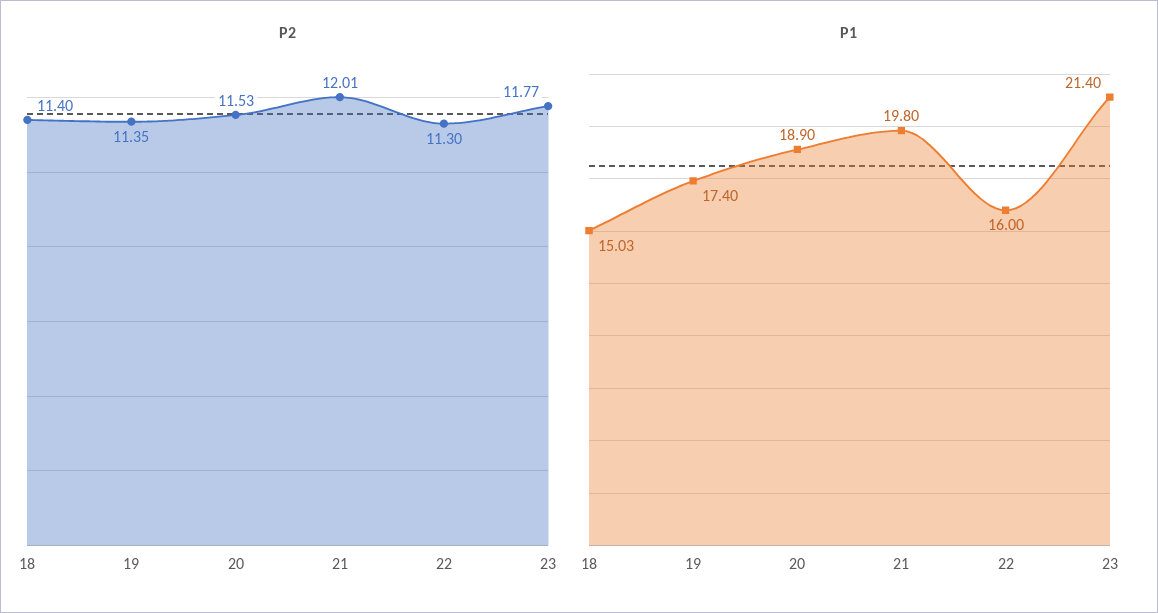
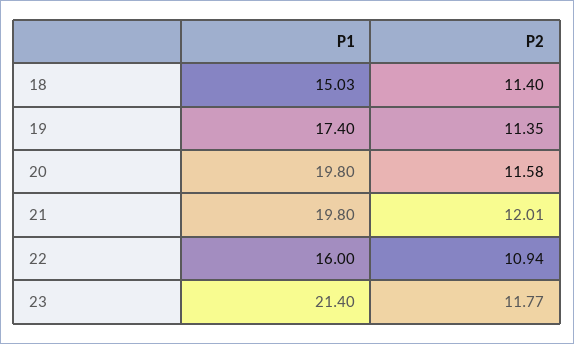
  {
    "P2": {
      "18": 11.4,
      "19": 11.35,
-     "20": 11.53,
+     "20": 11.58,
      "21": 12.01,
-     "22": 11.3,
+     "22": 10.94,
      "23": 11.77
    },
    "P1": {
      "18": 15.03,
      "19": 17.4,
-     "20": 18.9,
+     "20": 19.8,
      "21": 19.8,
      "22": 16,
      "23": 21.4
    }
  }

